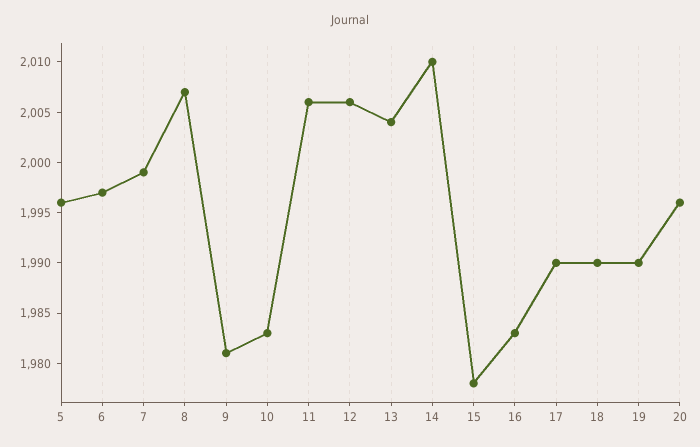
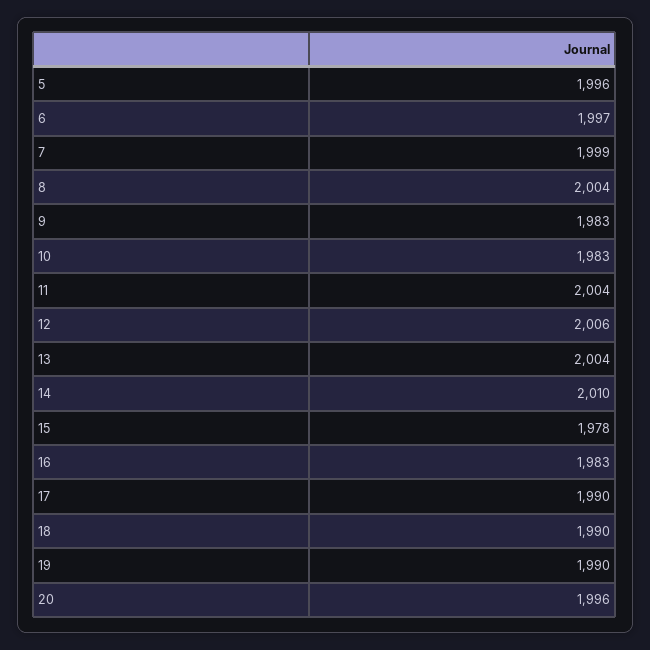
  {
    "5": 1996,
    "6": 1997,
    "7": 1999,
-   "8": 2007,
+   "8": 2004,
-   "9": 1981,
+   "9": 1983,
    "10": 1983,
-   "11": 2006,
+   "11": 2004,
    "12": 2006,
    "13": 2004,
    "14": 2010,
    "15": 1978,
    "16": 1983,
    "17": 1990,
    "18": 1990,
    "19": 1990,
    "20": 1996
  }

